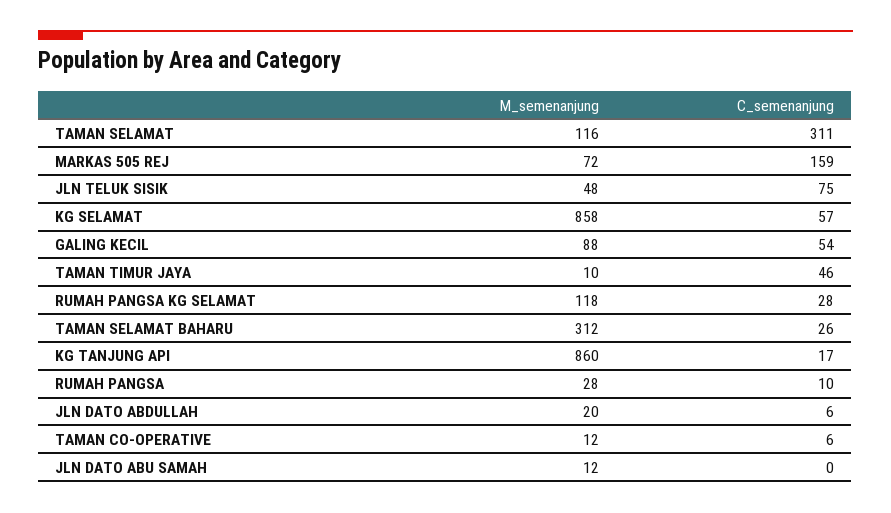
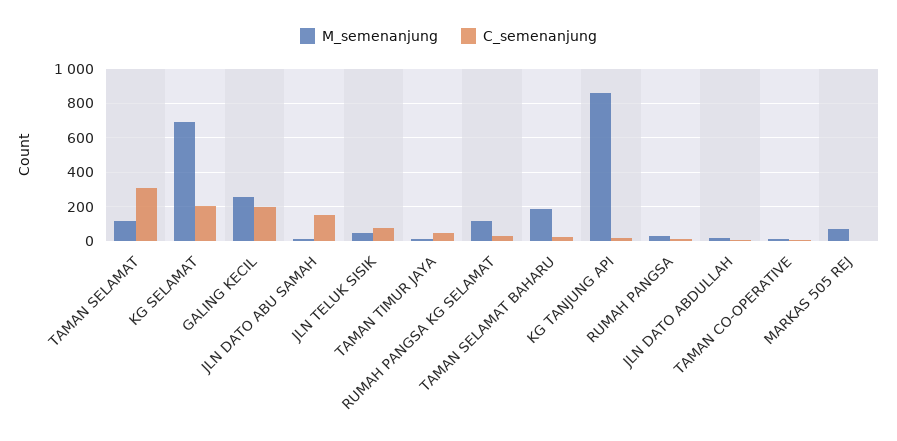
  {
    "M_semenanjung": {
      "TAMAN SELAMAT": 116,
      "MARKAS 505 REJ": 72,
      "JLN TELUK SISIK": 48,
-     "KG SELAMAT": 858,
+     "KG SELAMAT": 700,
-     "GALING KECIL": 88,
+     "GALING KECIL": 250,
      "TAMAN TIMUR JAYA": 10,
      "RUMAH PANGSA KG SELAMAT": 118,
-     "TAMAN SELAMAT BAHARU": 312,
+     "TAMAN SELAMAT BAHARU": 200,
      "KG TANJUNG API": 860,
      "RUMAH PANGSA": 28,
      "JLN DATO ABDULLAH": 20,
      "TAMAN CO-OPERATIVE": 12,
      "JLN DATO ABU SAMAH": 12
    },
    "C_semenanjung": {
      "TAMAN SELAMAT": 311,
-     "MARKAS 505 REJ": 159,
+     "MARKAS 505 REJ": 0,
      "JLN TELUK SISIK": 75,
-     "KG SELAMAT": 57,
+     "KG SELAMAT": 200,
-     "GALING KECIL": 54,
+     "GALING KECIL": 200,
      "TAMAN TIMUR JAYA": 46,
      "RUMAH PANGSA KG SELAMAT": 28,
      "TAMAN SELAMAT BAHARU": 26,
      "KG TANJUNG API": 17,
      "RUMAH PANGSA": 10,
      "JLN DATO ABDULLAH": 6,
      "TAMAN CO-OPERATIVE": 6,
-     "JLN DATO ABU SAMAH": 0
+     "JLN DATO ABU SAMAH": 150
    }
  }

